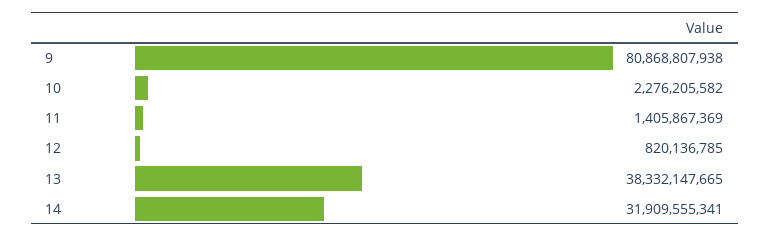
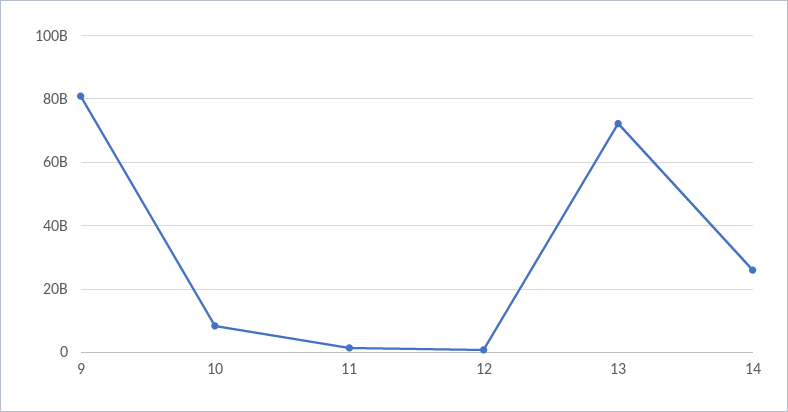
  {
    "9": 80868807938,
-   "10": 2276205582,
+   "10": 8000000000,
    "11": 1405867369,
    "12": 820136785,
-   "13": 38332147665,
+   "13": 72000000000,
-   "14": 31909555341
+   "14": 26000000000
  }

